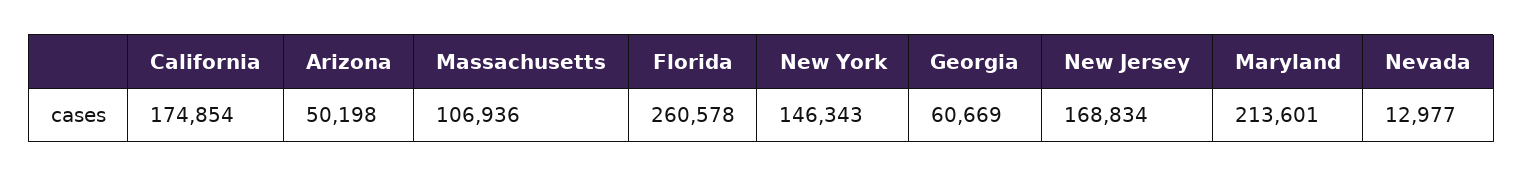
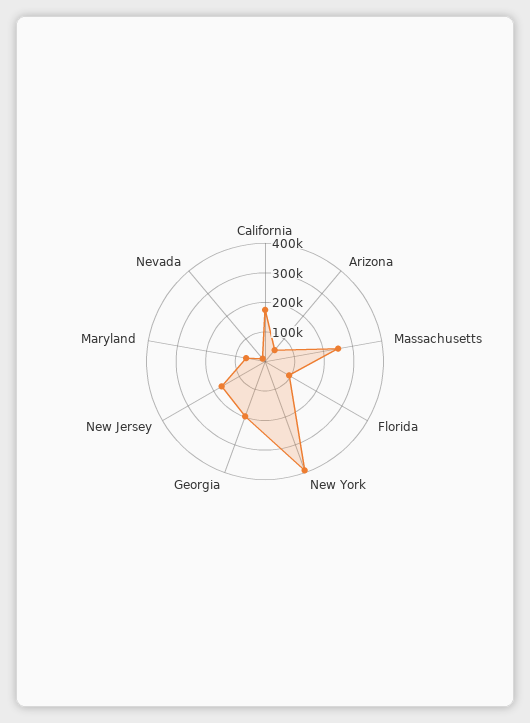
  {
    "California": 174854,
    "Arizona": 50198,
-   "Massachusetts": 106936,
+   "Massachusetts": 250000,
-   "Florida": 260578,
+   "Florida": 100000,
-   "New York": 146343,
+   "New York": 400000,
-   "Georgia": 60669,
+   "Georgia": 200000,
    "New Jersey": 168834,
-   "Maryland": 213601,
+   "Maryland": 50000,
    "Nevada": 12977
  }

